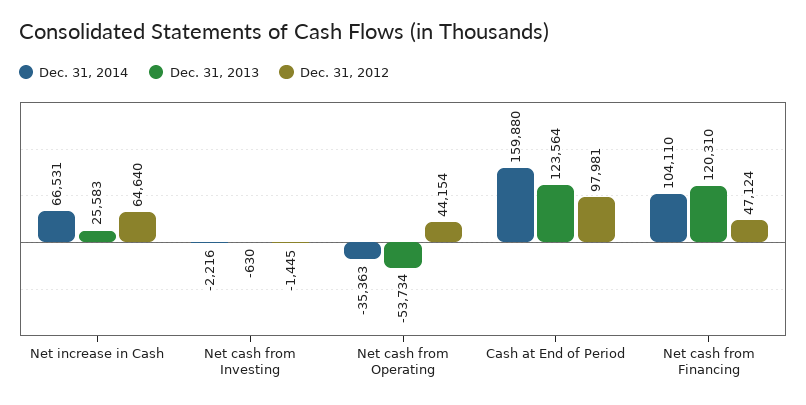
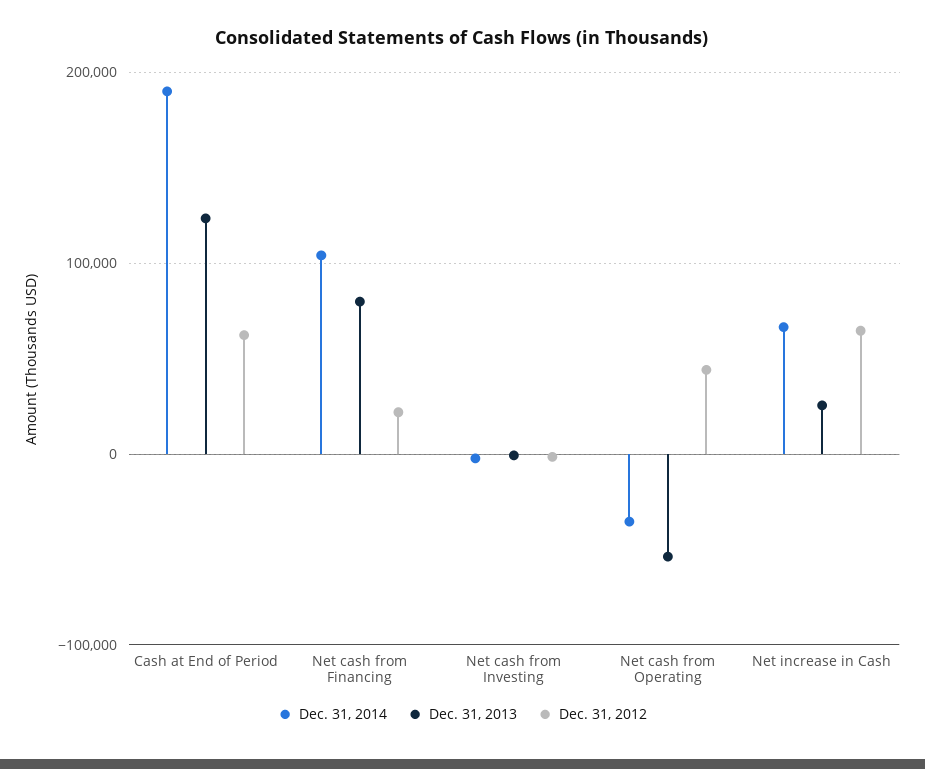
  {
    "Dec. 31, 2014": {
      "Net increase in Cash": 66531,
      "Net cash from Investing": -2216,
      "Net cash from Operating": -35363,
-     "Cash at End of Period": 159880,
+     "Cash at End of Period": 190000,
      "Net cash from Financing": 104110
    },
    "Dec. 31, 2013": {
      "Net increase in Cash": 25583,
      "Net cash from Investing": -630,
      "Net cash from Operating": -53734,
      "Cash at End of Period": 123564,
-     "Net cash from Financing": 120310
+     "Net cash from Financing": 80000
    },
    "Dec. 31, 2012": {
      "Net increase in Cash": 64640,
      "Net cash from Investing": -1445,
      "Net cash from Operating": 44154,
-     "Cash at End of Period": 97981,
+     "Cash at End of Period": 60000,
-     "Net cash from Financing": 47124
+     "Net cash from Financing": 20000
    }
  }

